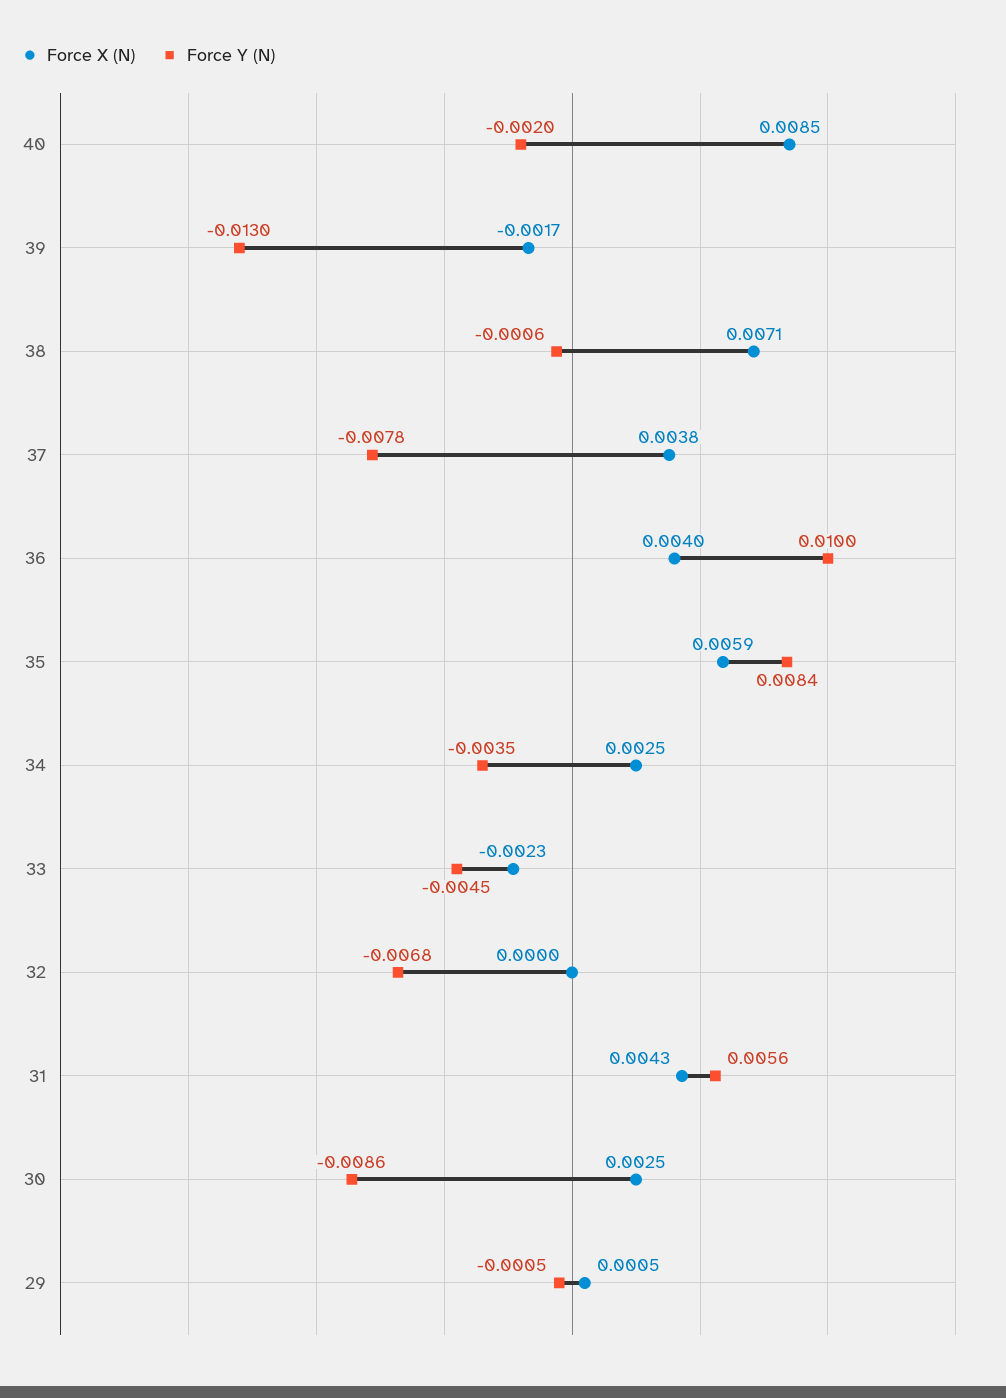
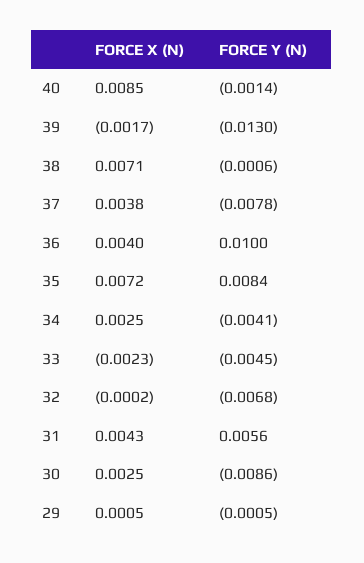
  {
    "Force X (N)": {
      "40": 0.0085,
      "39": -0.0017,
      "38": 0.0071,
      "37": 0.0038,
      "36": 0.004,
-     "35": 0.0059,
+     "35": 0.0072,
      "34": 0.0025,
      "33": -0.0023,
-     "32": 0,
+     "32": -0.0002,
      "31": 0.0043,
      "30": 0.0025,
      "29": 0.0005
    },
    "Force Y (N)": {
-     "40": -0.002,
+     "40": -0.0014,
      "39": -0.013,
      "38": -0.0006,
      "37": -0.0078,
      "36": 0.01,
      "35": 0.0084,
-     "34": -0.0035,
+     "34": -0.0041,
      "33": -0.0045,
      "32": -0.0068,
      "31": 0.0056,
      "30": -0.0086,
      "29": -0.0005
    }
  }

